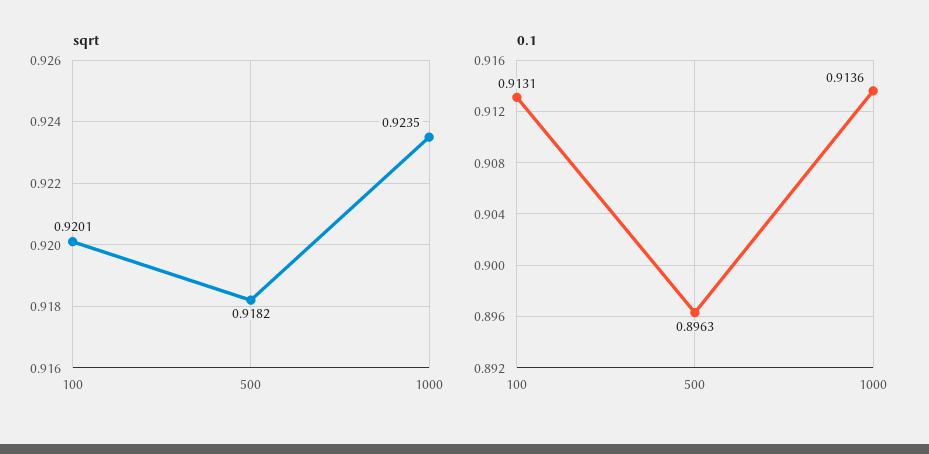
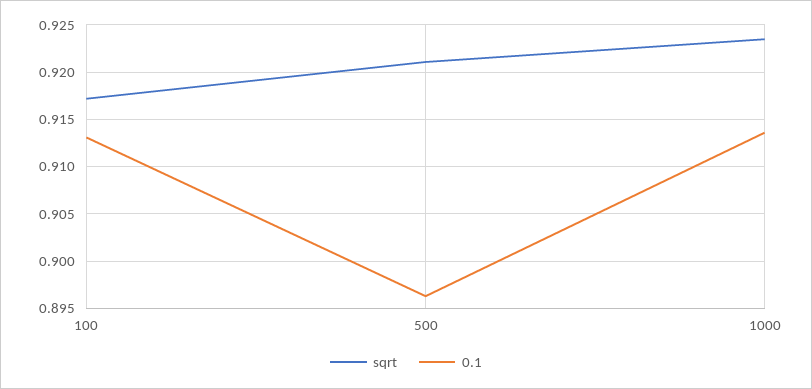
  {
    "sqrt": {
-     "100": 0.9201,
+     "100": 0.917,
-     "500": 0.9182,
+     "500": 0.921,
      "1000": 0.9235
    },
    "0.1": {
      "100": 0.9131,
      "500": 0.8963,
      "1000": 0.9136
    }
  }

